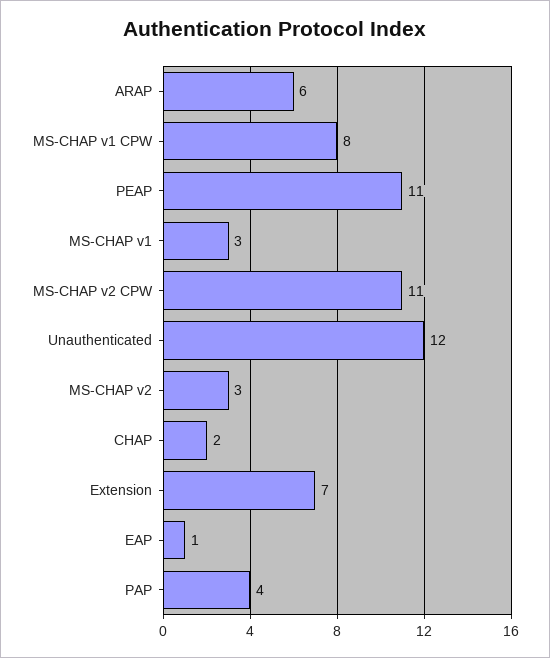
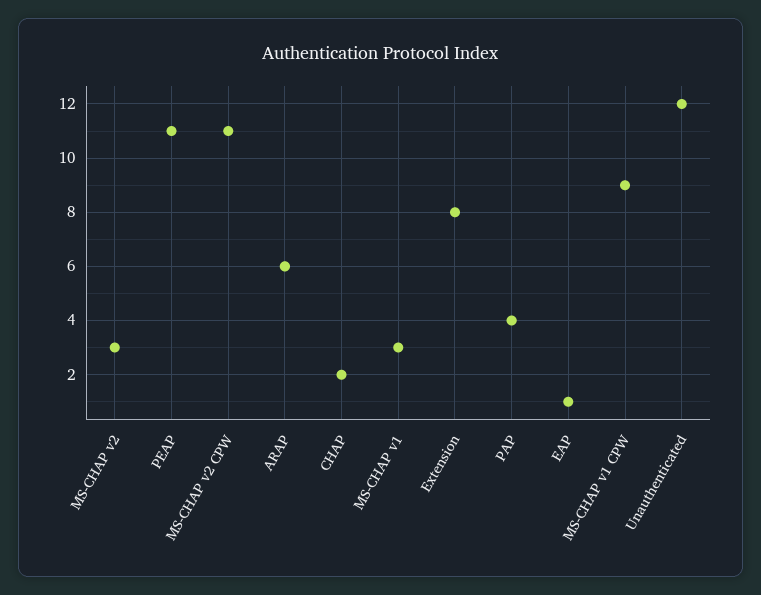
  {
    "ARAP": 6,
-   "MS-CHAP v1 CPW": 8,
+   "MS-CHAP v1 CPW": 9,
    "PEAP": 11,
    "MS-CHAP v1": 3,
    "MS-CHAP v2 CPW": 11,
    "Unauthenticated": 12,
    "MS-CHAP v2": 3,
    "CHAP": 2,
-   "Extension": 7,
+   "Extension": 8,
    "EAP": 1,
    "PAP": 4
  }

